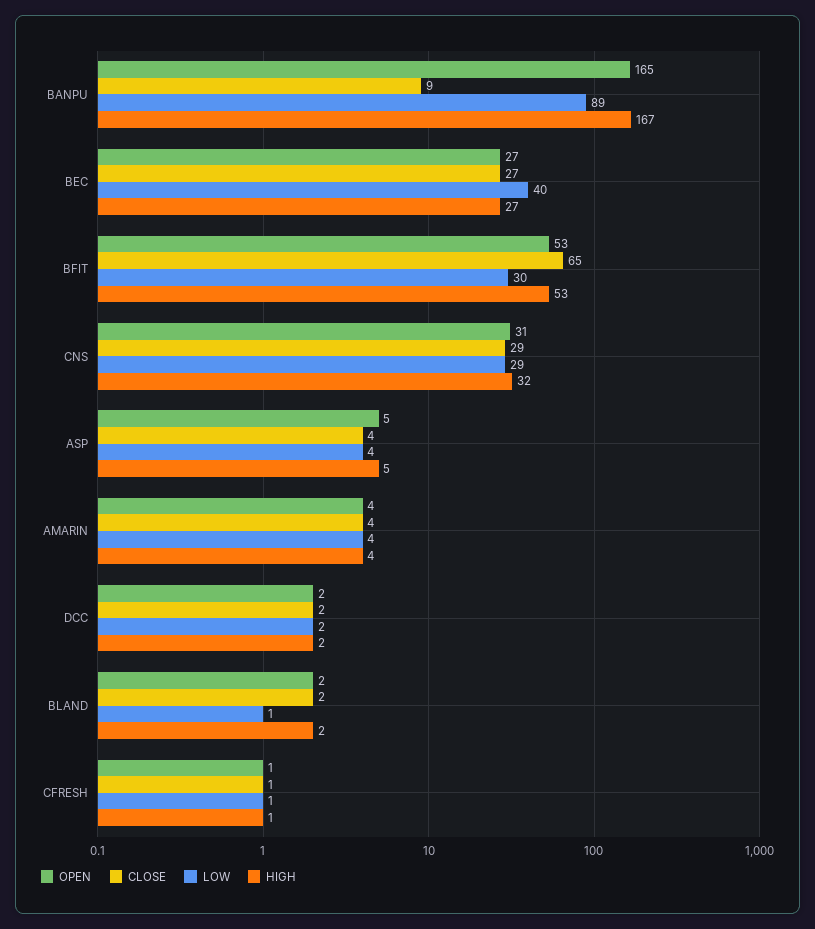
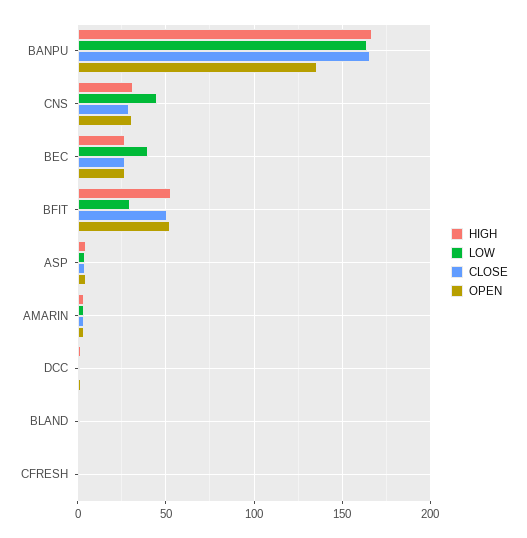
  {
    "OPEN": {
-     "BANPU": 165,
+     "BANPU": 135,
      "BEC": 27,
      "BFIT": 53,
      "CNS": 31,
      "ASP": 5,
      "AMARIN": 4,
      "DCC": 2,
      "BLAND": 2,
      "CFRESH": 1
    },
    "CLOSE": {
-     "BANPU": 9,
+     "BANPU": 165,
      "BEC": 27,
-     "BFIT": 65,
+     "BFIT": 50,
      "CNS": 29,
      "ASP": 4,
      "AMARIN": 4,
      "DCC": 2,
      "BLAND": 2,
      "CFRESH": 1
    },
    "LOW": {
-     "BANPU": 89,
+     "BANPU": 165,
      "BEC": 40,
      "BFIT": 30,
-     "CNS": 29,
+     "CNS": 45,
      "ASP": 4,
      "AMARIN": 4,
      "DCC": 2,
      "BLAND": 1,
      "CFRESH": 1
    },
    "HIGH": {
      "BANPU": 167,
      "BEC": 27,
      "BFIT": 53,
      "CNS": 32,
      "ASP": 5,
      "AMARIN": 4,
      "DCC": 2,
      "BLAND": 2,
      "CFRESH": 1
    }
  }

